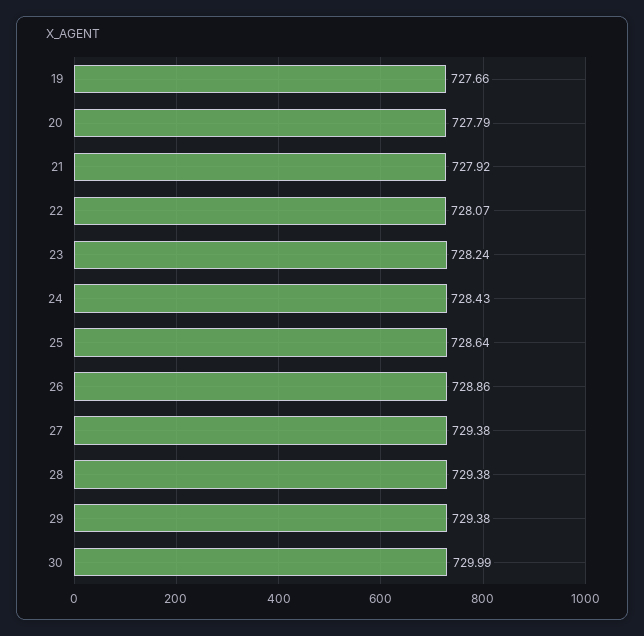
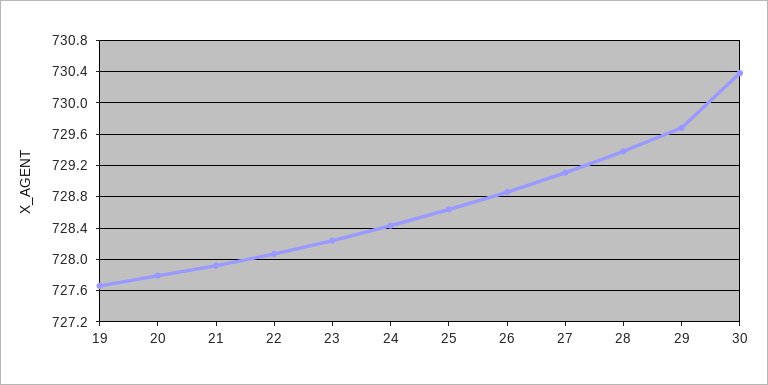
  {
    "19": 727.66,
    "20": 727.79,
    "21": 727.92,
    "22": 728.07,
    "23": 728.24,
    "24": 728.43,
    "25": 728.64,
    "26": 728.86,
-   "27": 729.38,
+   "27": 729.1,
    "28": 729.38,
-   "29": 729.38,
+   "29": 729.7,
-   "30": 729.99
+   "30": 730.4
  }

